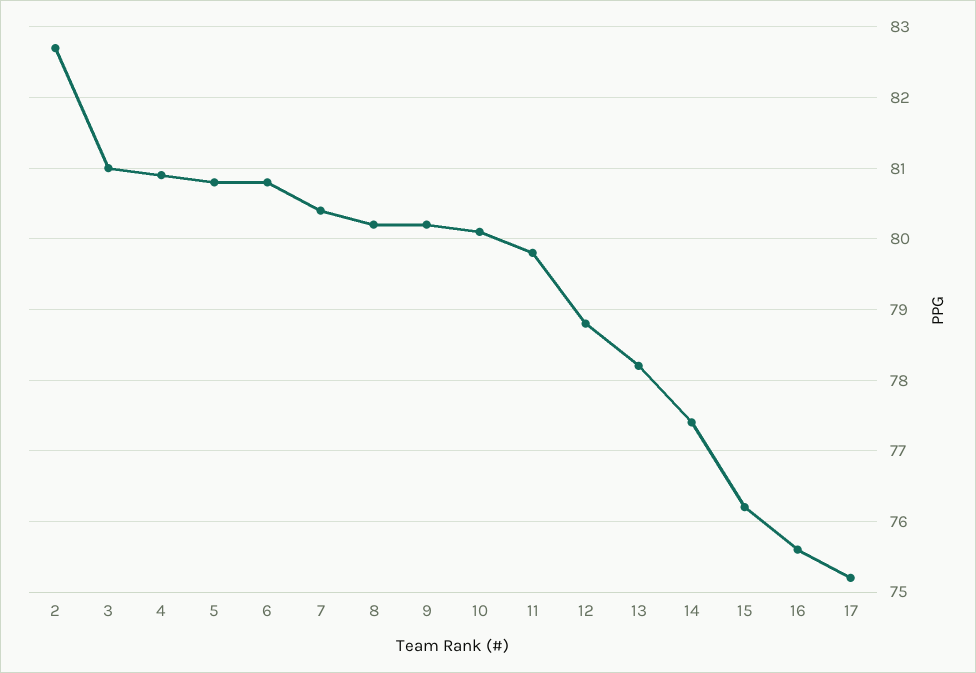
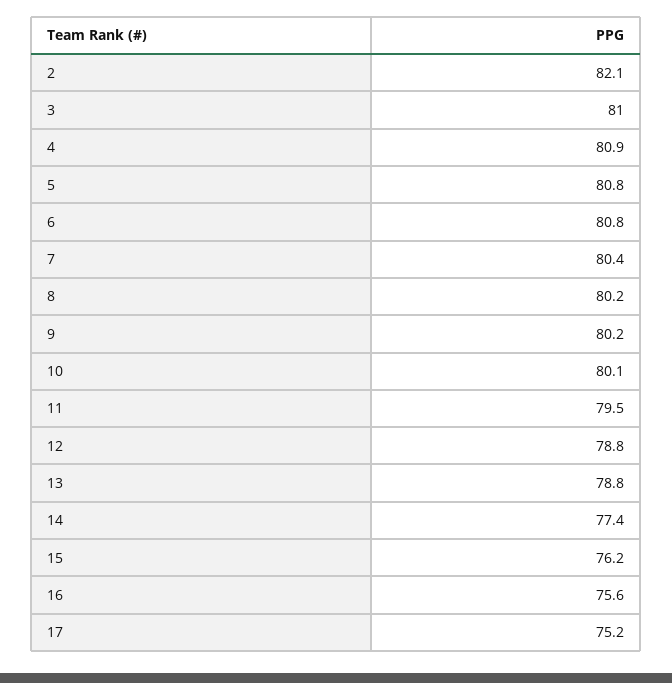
  {
-   "2": 82.7,
+   "2": 82.1,
    "3": 81,
    "4": 80.9,
    "5": 80.8,
    "6": 80.8,
    "7": 80.4,
    "8": 80.2,
    "9": 80.2,
    "10": 80.1,
-   "11": 79.8,
+   "11": 79.5,
    "12": 78.8,
-   "13": 78.2,
+   "13": 78.8,
    "14": 77.4,
    "15": 76.2,
    "16": 75.6,
    "17": 75.2
  }

